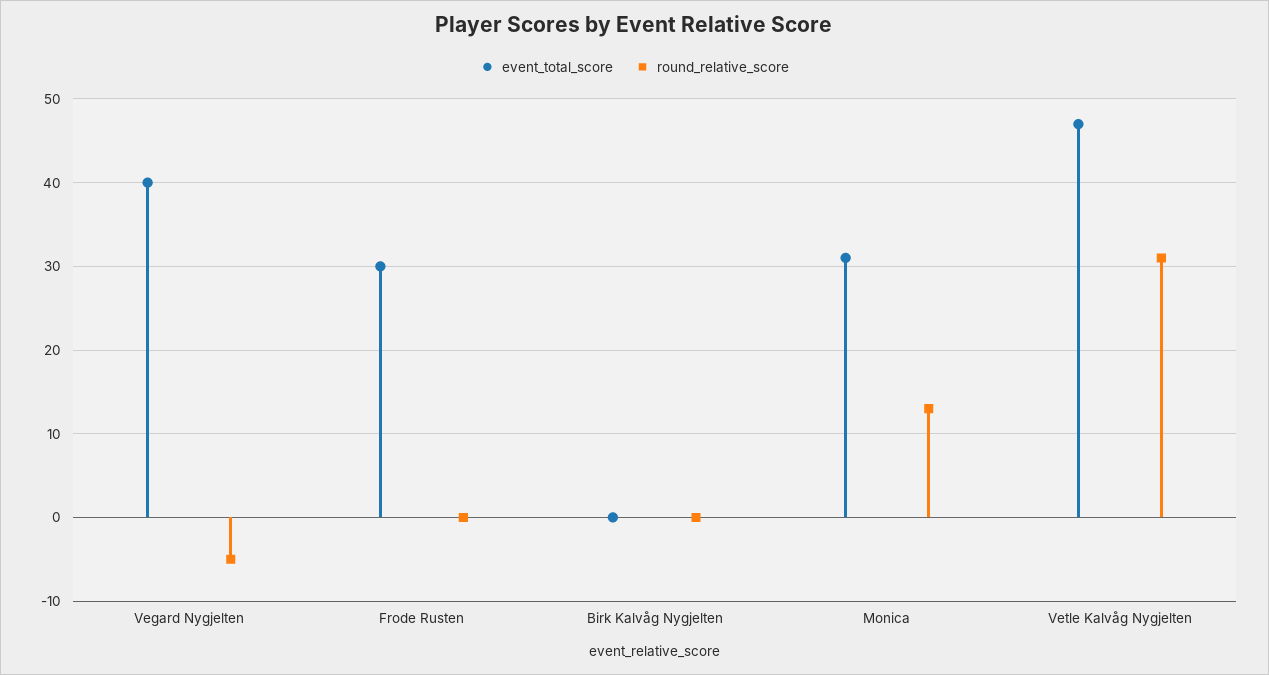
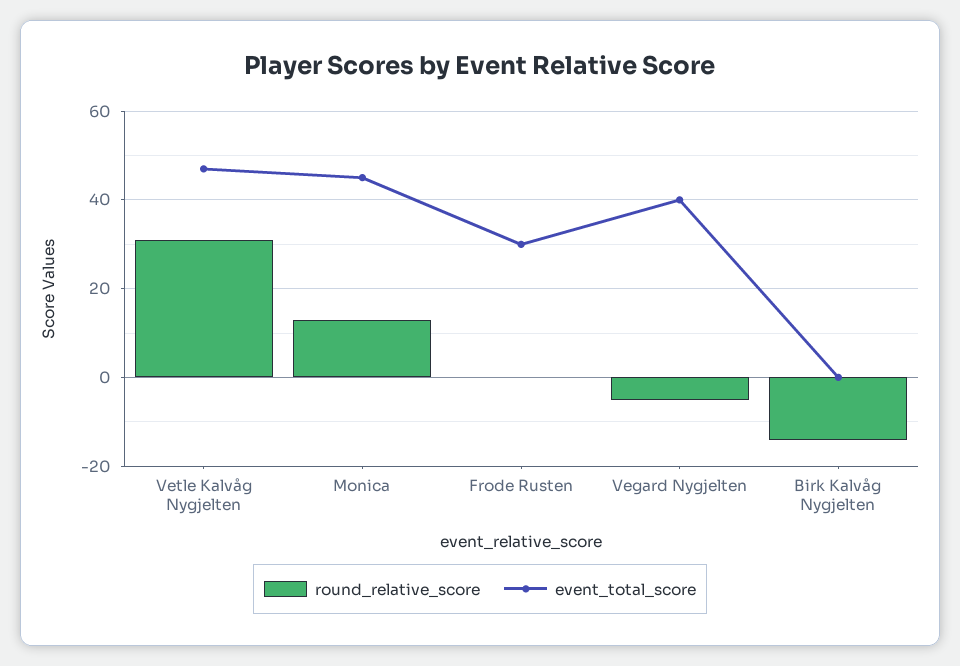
  {
    "event_total_score": {
      "Vegard Nygjelten": 40,
      "Frode Rusten": 30,
      "Birk Kalvåg Nygjelten": 0,
-     "Monica": 31,
+     "Monica": 45,
      "Vetle Kalvåg Nygjelten": 47
    },
    "round_relative_score": {
      "Vegard Nygjelten": -5,
      "Frode Rusten": 0,
-     "Birk Kalvåg Nygjelten": 0,
+     "Birk Kalvåg Nygjelten": -15,
      "Monica": 13,
      "Vetle Kalvåg Nygjelten": 31
    }
  }

